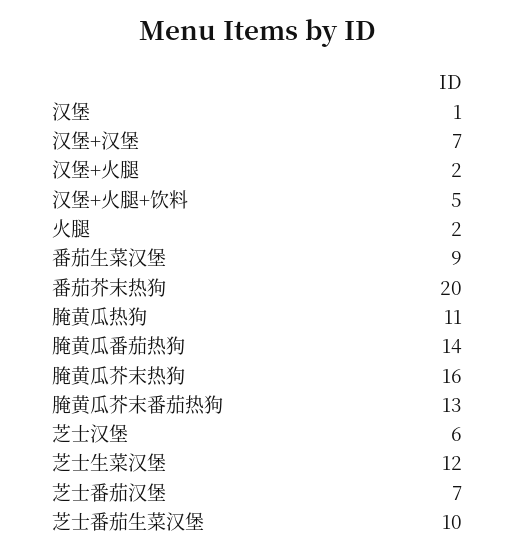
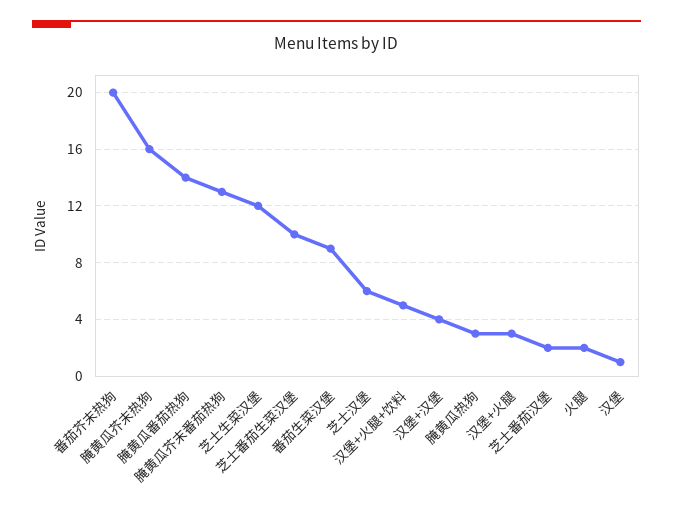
  {
    "汉堡": 1,
-   "汉堡+汉堡": 7,
+   "汉堡+汉堡": 4,
-   "汉堡+火腿": 2,
+   "汉堡+火腿": 3,
    "汉堡+火腿+饮料": 5,
    "火腿": 2,
    "番茄生菜汉堡": 9,
    "番茄芥末热狗": 20,
-   "腌黄瓜热狗": 11,
+   "腌黄瓜热狗": 3,
    "腌黄瓜番茄热狗": 14,
    "腌黄瓜芥末热狗": 16,
    "腌黄瓜芥末番茄热狗": 13,
    "芝士汉堡": 6,
    "芝士生菜汉堡": 12,
-   "芝士番茄汉堡": 7,
+   "芝士番茄汉堡": 2,
    "芝士番茄生菜汉堡": 10
  }

